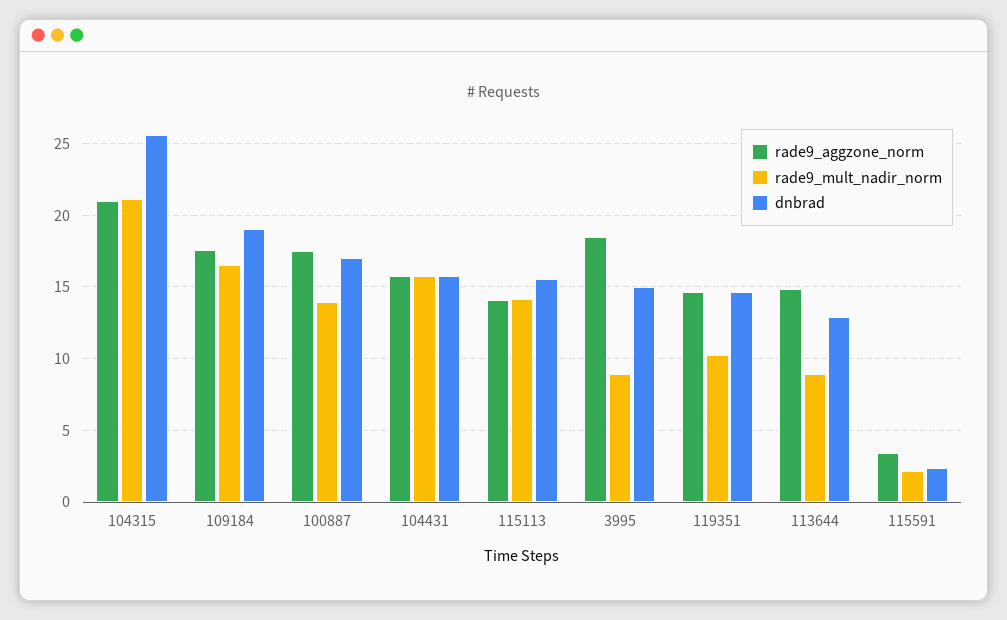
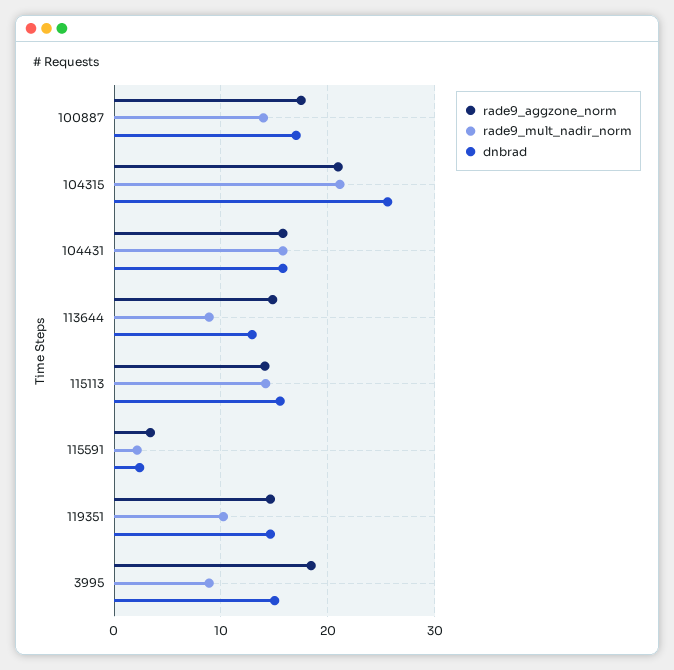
  {
    "rade9_aggzone_norm": {
      "104315": 21,
-     "109184": 17.5,
      "100887": 17.5,
      "104431": 16,
      "115113": 14,
      "3995": 18.5,
      "119351": 14.5,
      "113644": 15,
      "115591": 3.5
    },
    "rade9_mult_nadir_norm": {
      "104315": 21,
-     "109184": 16.5,
      "100887": 14,
      "104431": 16,
      "115113": 14,
      "3995": 9,
      "119351": 10,
      "113644": 9,
      "115591": 2
    },
    "dnbrad": {
      "104315": 25.5,
-     "109184": 19,
      "100887": 17,
      "104431": 16,
      "115113": 15.5,
      "3995": 15,
      "119351": 14.5,
      "113644": 13,
      "115591": 2.5
    }
  }

